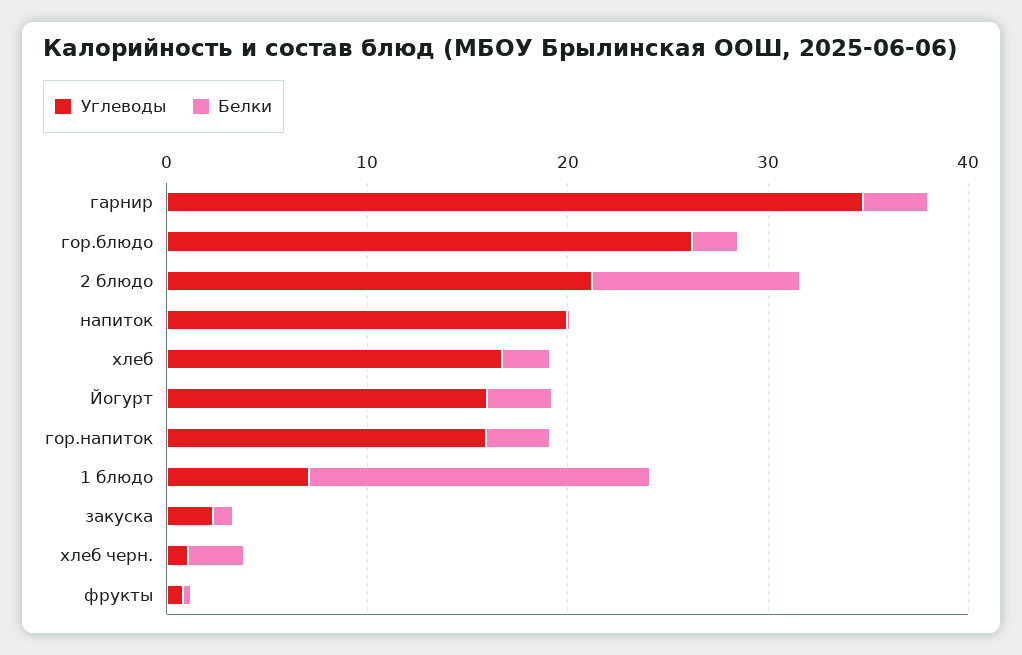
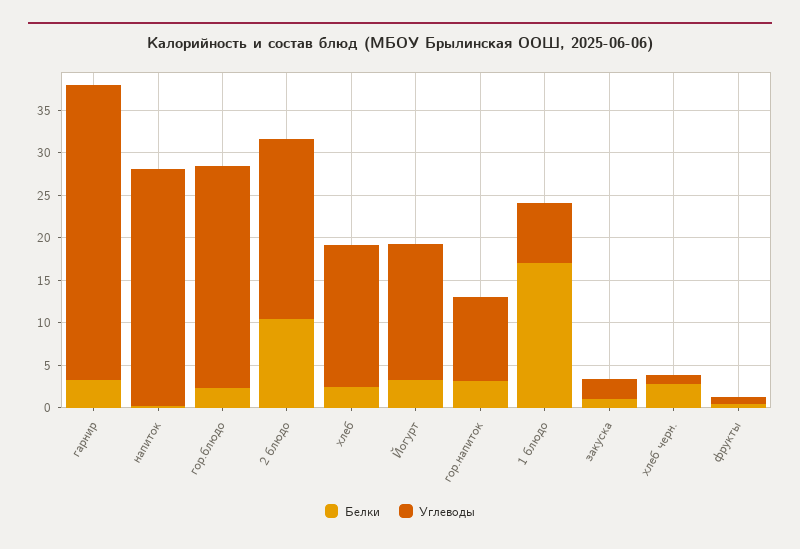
  {
    "Углеводы": {
      "гарнир": 35,
      "гор.блюдо": 26,
      "2 блюдо": 21,
-     "напиток": 20,
+     "напиток": 28,
      "хлеб": 17,
      "Йогурт": 16,
-     "гор.напиток": 16,
+     "гор.напиток": 10,
      "1 блюдо": 7,
      "закуска": 2,
      "хлеб черн.": 1,
      "фрукты": 1
    },
    "Белки": {
      "гарнир": 3,
      "гор.блюдо": 2,
      "2 блюдо": 10,
      "напиток": 0,
      "хлеб": 2,
      "Йогурт": 3,
      "гор.напиток": 3,
      "1 блюдо": 17,
      "закуска": 1,
      "хлеб черн.": 3,
      "фрукты": 0
    }
  }

